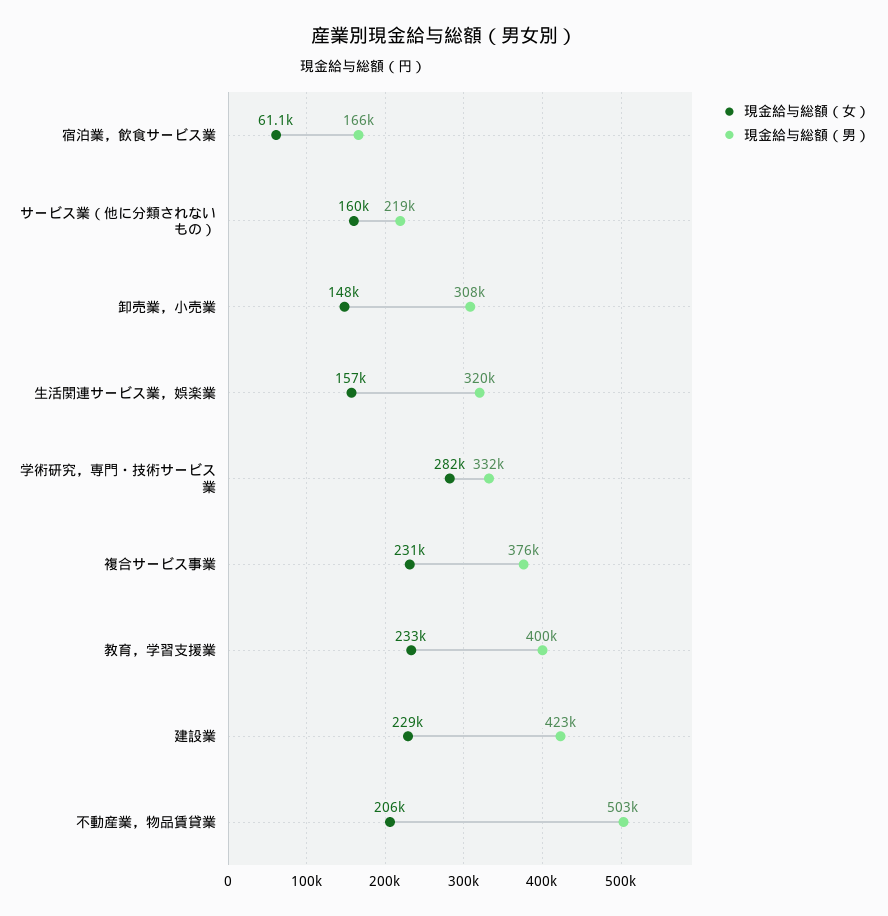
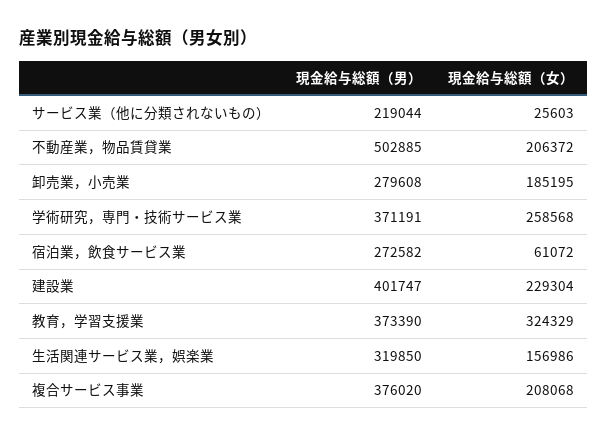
  {
    "現金給与総額（女）": {
      "宿泊業，飲食サービス業": 61072,
-     "サービス業（他に分類されないもの）": 160000,
+     "サービス業（他に分類されないもの）": 25603,
-     "卸売業，小売業": 148000,
+     "卸売業，小売業": 185195,
      "生活関連サービス業，娯楽業": 156986,
-     "学術研究，専門・技術サービス業": 282000,
+     "学術研究，専門・技術サービス業": 258568,
-     "複合サービス事業": 231000,
+     "複合サービス事業": 208068,
-     "教育，学習支援業": 233000,
+     "教育，学習支援業": 324329,
      "建設業": 229304,
      "不動産業，物品賃貸業": 206372
    },
    "現金給与総額（男）": {
-     "宿泊業，飲食サービス業": 166000,
+     "宿泊業，飲食サービス業": 272582,
      "サービス業（他に分類されないもの）": 219044,
-     "卸売業，小売業": 308000,
+     "卸売業，小売業": 279608,
      "生活関連サービス業，娯楽業": 319850,
-     "学術研究，専門・技術サービス業": 332000,
+     "学術研究，専門・技術サービス業": 371191,
      "複合サービス事業": 376020,
-     "教育，学習支援業": 400000,
+     "教育，学習支援業": 373390,
-     "建設業": 423000,
+     "建設業": 401747,
      "不動産業，物品賃貸業": 502885
    }
  }

